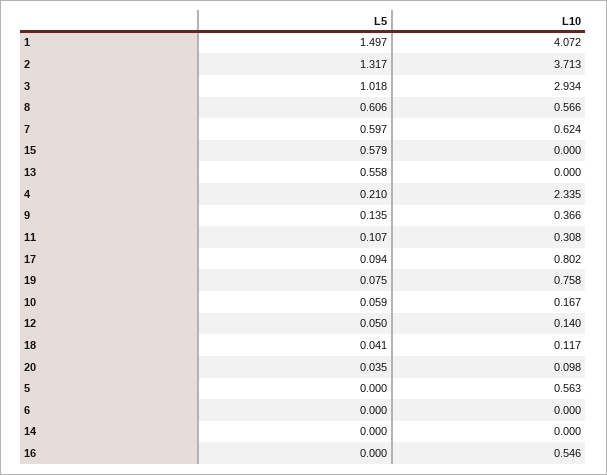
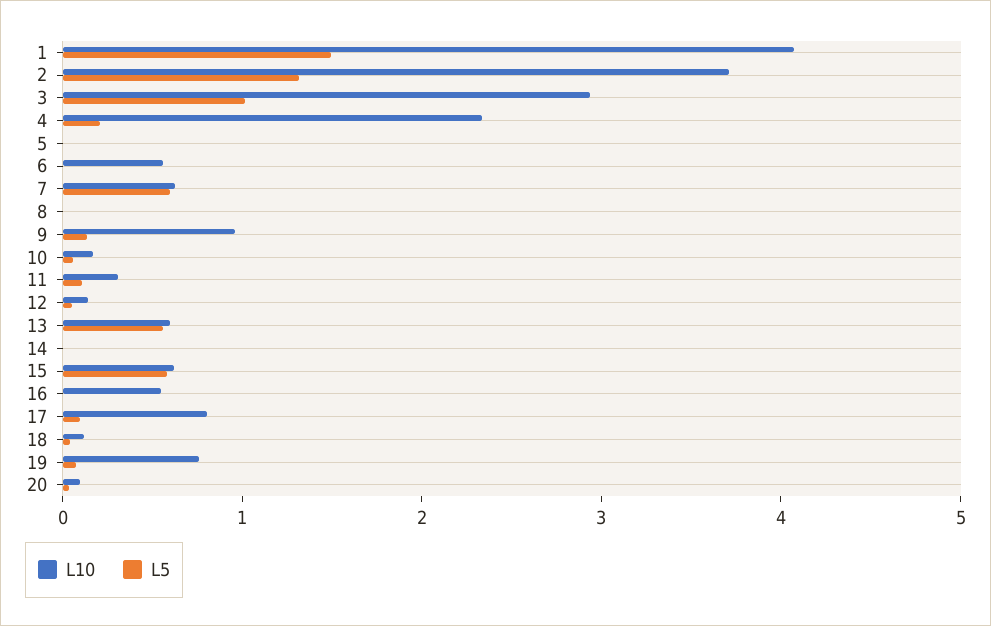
  {
    "L5": {
      "1": 1.497,
      "2": 1.317,
      "3": 1.018,
-     "8": 0.606,
+     "8": 0,
      "7": 0.597,
      "15": 0.579,
      "13": 0.558,
      "4": 0.21,
      "9": 0.135,
      "11": 0.107,
      "17": 0.094,
      "19": 0.075,
      "10": 0.059,
      "12": 0.05,
      "18": 0.041,
      "20": 0.035,
      "5": 0,
      "6": 0,
      "14": 0,
      "16": 0
    },
    "L10": {
      "1": 4.072,
      "2": 3.713,
      "3": 2.934,
-     "8": 0.566,
+     "8": 0,
      "7": 0.624,
-     "15": 0,
+     "15": 0.6,
-     "13": 0,
+     "13": 0.6,
      "4": 2.335,
-     "9": 0.366,
+     "9": 1,
      "11": 0.308,
      "17": 0.802,
      "19": 0.758,
      "10": 0.167,
      "12": 0.14,
      "18": 0.117,
      "20": 0.098,
-     "5": 0.563,
+     "5": 0,
-     "6": 0,
+     "6": 0.6,
      "14": 0,
      "16": 0.546
    }
  }

